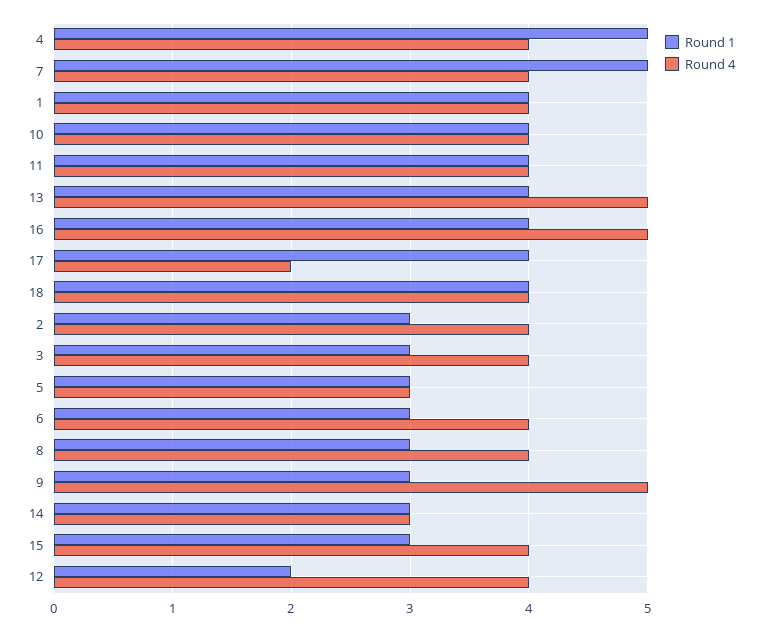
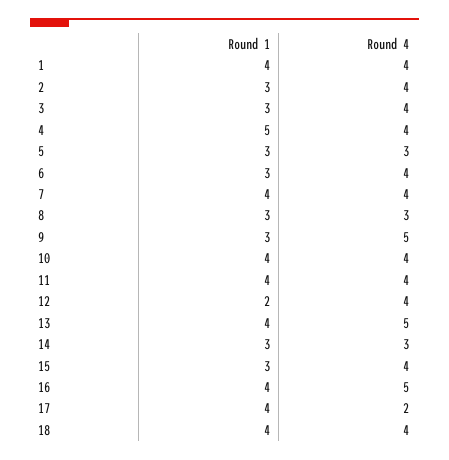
  {
    "Round 1": {
      "4": 5,
-     "7": 5,
+     "7": 4,
      "1": 4,
      "10": 4,
      "11": 4,
      "13": 4,
      "16": 4,
      "17": 4,
      "18": 4,
      "2": 3,
      "3": 3,
      "5": 3,
      "6": 3,
      "8": 3,
      "9": 3,
      "14": 3,
      "15": 3,
      "12": 2
    },
    "Round 4": {
      "4": 4,
      "7": 4,
      "1": 4,
      "10": 4,
      "11": 4,
      "13": 5,
      "16": 5,
      "17": 2,
      "18": 4,
      "2": 4,
      "3": 4,
      "5": 3,
      "6": 4,
-     "8": 4,
+     "8": 3,
      "9": 5,
      "14": 3,
      "15": 4,
      "12": 4
    }
  }

